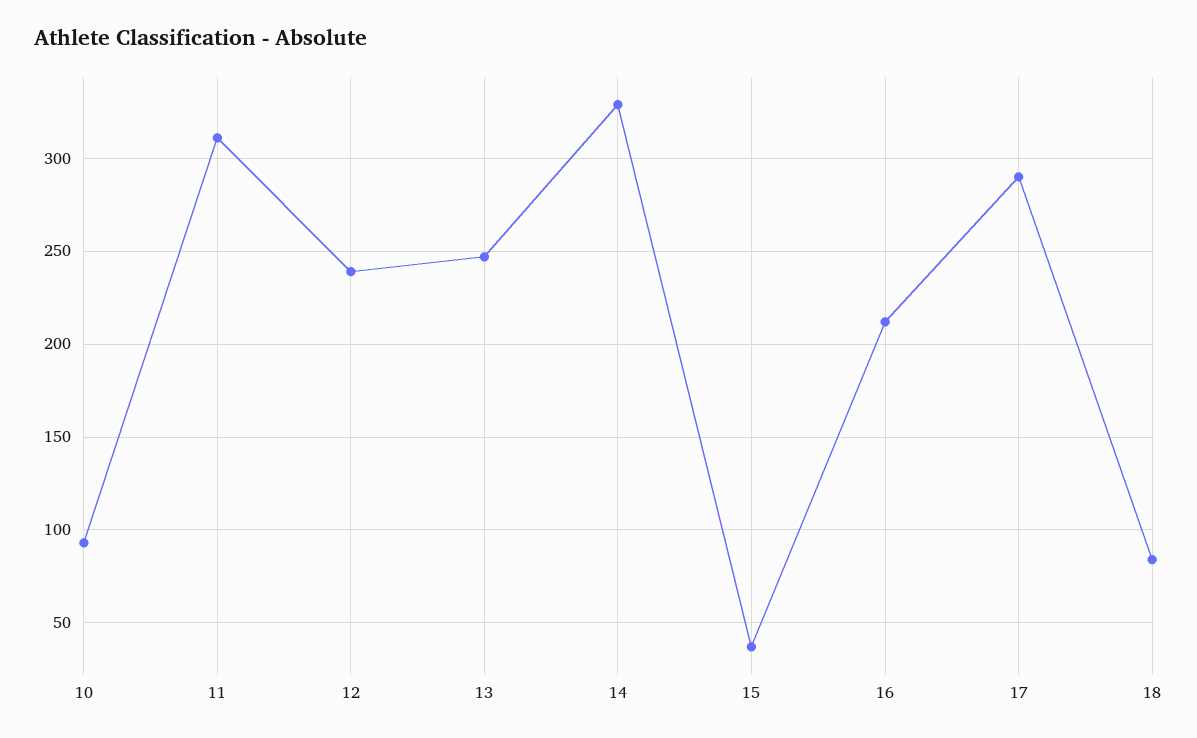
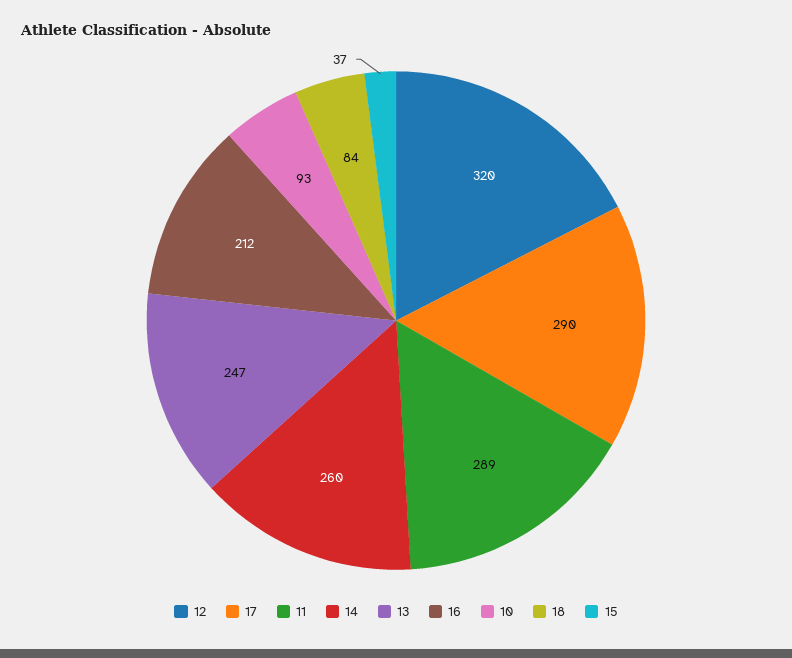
  {
    "10": 93,
-   "11": 310,
+   "11": 289,
-   "12": 240,
+   "12": 320,
    "13": 247,
-   "14": 330,
+   "14": 260,
    "15": 37,
    "16": 212,
    "17": 290,
    "18": 84
  }

